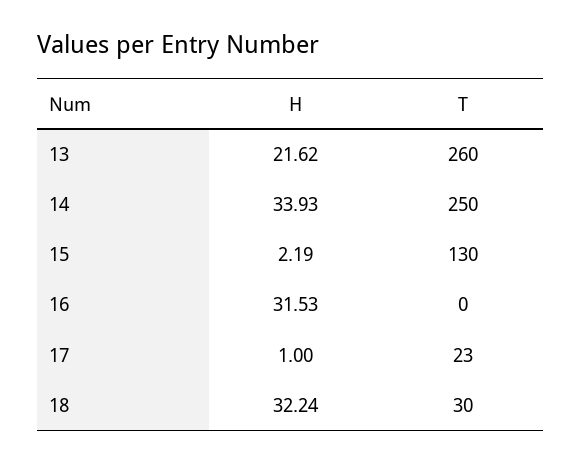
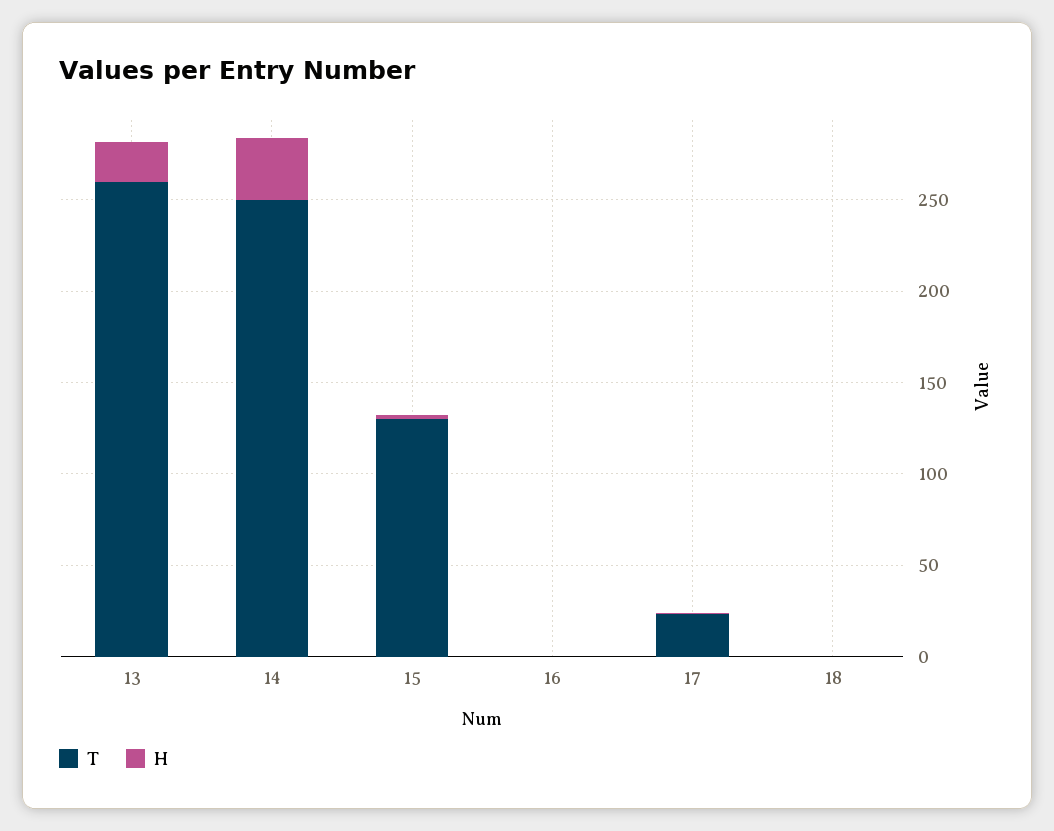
  {
    "H": {
      "13": 21.62,
      "14": 33.93,
      "15": 2.19,
-     "16": 31.53,
+     "16": 0,
      "17": 1,
-     "18": 32.24
+     "18": 0
    },
    "T": {
      "13": 260,
      "14": 250,
      "15": 130,
      "16": 0,
      "17": 23,
-     "18": 30
+     "18": 0
    }
  }

